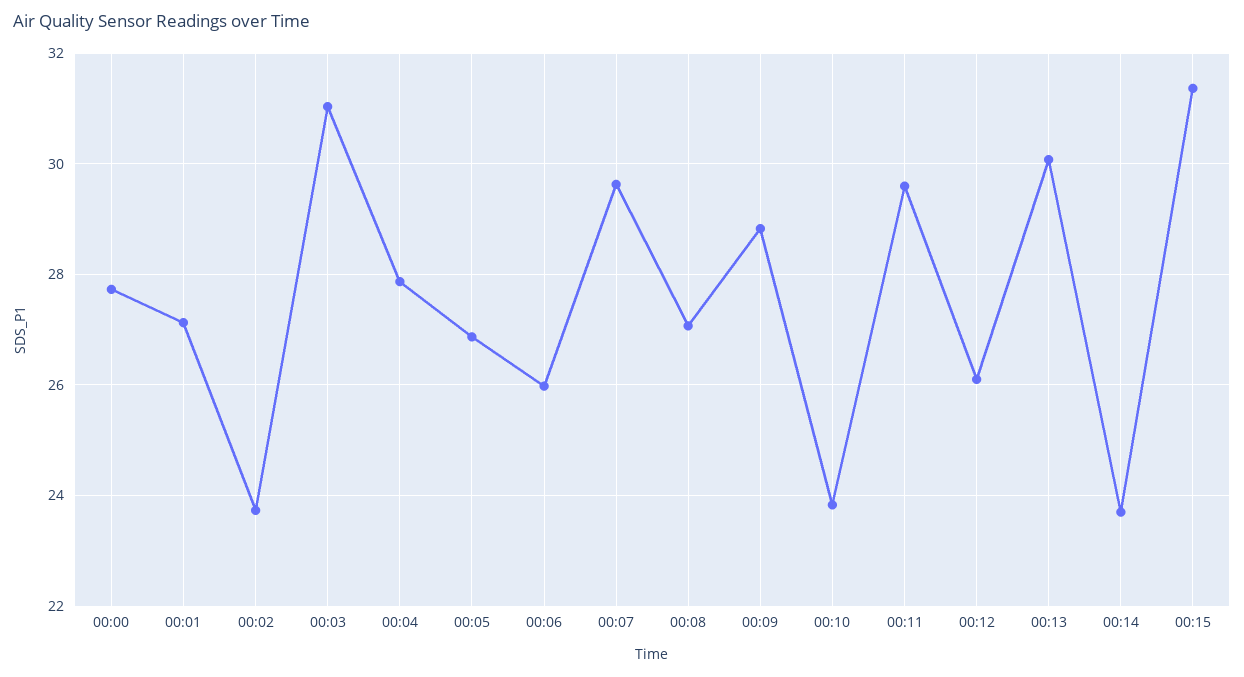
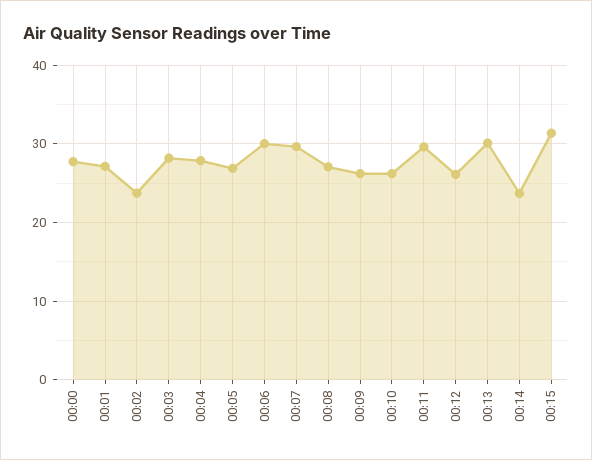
  {
    "00:00": 27.8,
    "00:01": 27.2,
    "00:02": 23.8,
-   "00:03": 31,
+   "00:03": 28,
    "00:04": 27.8,
    "00:05": 26.8,
-   "00:06": 26,
+   "00:06": 30,
    "00:07": 29.6,
    "00:08": 27,
-   "00:09": 28.8,
+   "00:09": 26,
-   "00:10": 23.8,
+   "00:10": 26,
    "00:11": 29.6,
    "00:12": 26.2,
    "00:13": 30,
    "00:14": 23.8,
    "00:15": 31.4
  }

